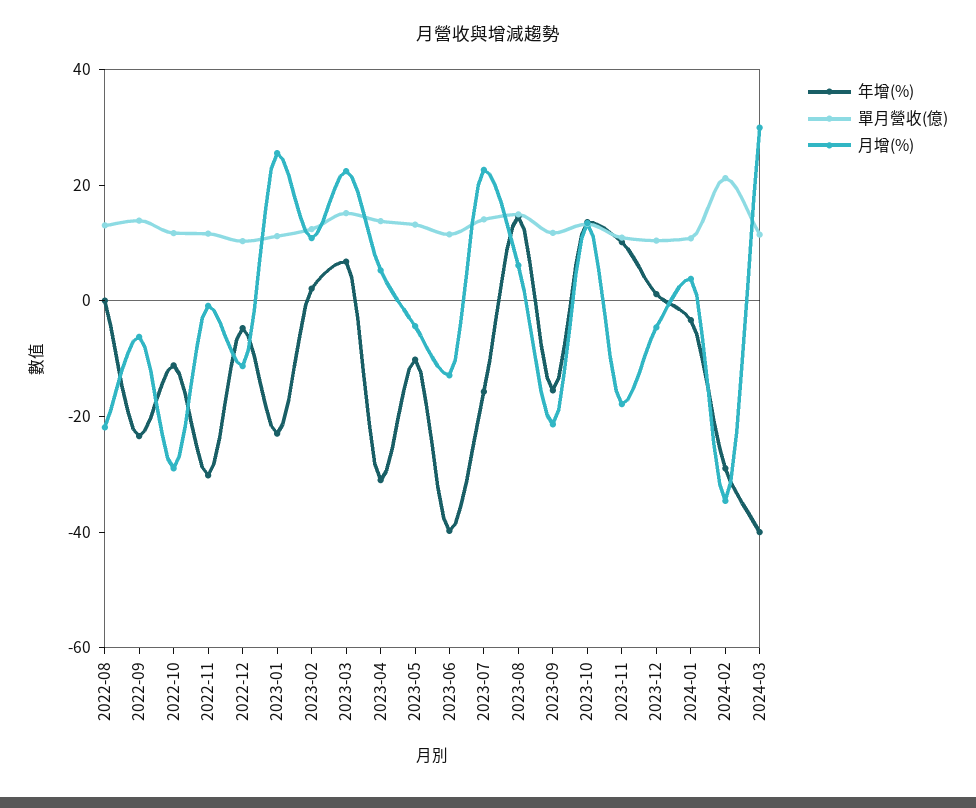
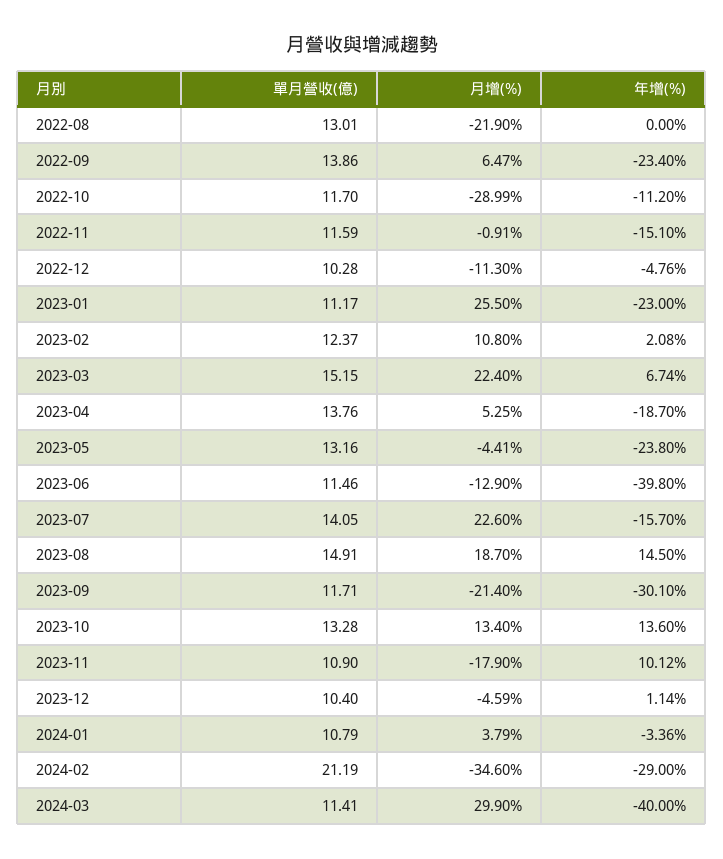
  {
    "年增(%)": {
      "2022-08": 0,
      "2022-09": -23.4,
      "2022-10": -11.2,
-     "2022-11": -30,
+     "2022-11": -15.1,
      "2022-12": -4.76,
      "2023-01": -23,
      "2023-02": 2.08,
      "2023-03": 6.74,
-     "2023-04": -30,
+     "2023-04": -18.7,
-     "2023-05": -10,
+     "2023-05": -23.8,
      "2023-06": -39.8,
      "2023-07": -15.7,
      "2023-08": 14.5,
-     "2023-09": -15,
+     "2023-09": -30.1,
      "2023-10": 13.6,
      "2023-11": 10.12,
      "2023-12": 1.14,
      "2024-01": -3.36,
      "2024-02": -29,
      "2024-03": -40
    },
    "單月營收(億)": {
      "2022-08": 13.01,
      "2022-09": 13.86,
      "2022-10": 11.7,
      "2022-11": 11.59,
      "2022-12": 10.28,
      "2023-01": 11.17,
      "2023-02": 12.37,
      "2023-03": 15.15,
      "2023-04": 13.76,
      "2023-05": 13.16,
      "2023-06": 11.46,
      "2023-07": 14.05,
      "2023-08": 14.91,
      "2023-09": 11.71,
      "2023-10": 13.28,
      "2023-11": 10.9,
      "2023-12": 10.4,
      "2024-01": 10.79,
      "2024-02": 21.19,
      "2024-03": 11.41
    },
    "月增(%)": {
      "2022-08": -21.9,
-     "2022-09": -5,
+     "2022-09": 6.47,
      "2022-10": -28.99,
      "2022-11": -0.91,
      "2022-12": -11.3,
      "2023-01": 25.5,
      "2023-02": 10.8,
      "2023-03": 22.4,
      "2023-04": 5.25,
      "2023-05": -4.41,
      "2023-06": -12.9,
      "2023-07": 22.6,
-     "2023-08": 5,
+     "2023-08": 18.7,
      "2023-09": -21.4,
      "2023-10": 13.4,
      "2023-11": -17.9,
      "2023-12": -4.59,
      "2024-01": 3.79,
      "2024-02": -34.6,
      "2024-03": 29.9
    }
  }

